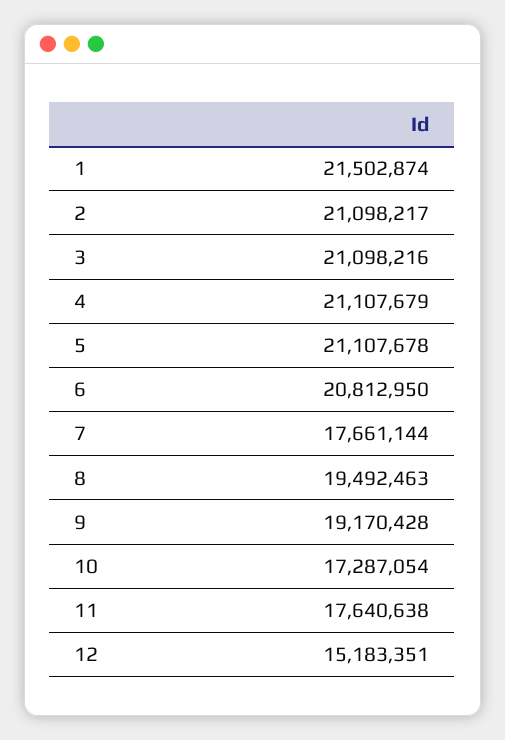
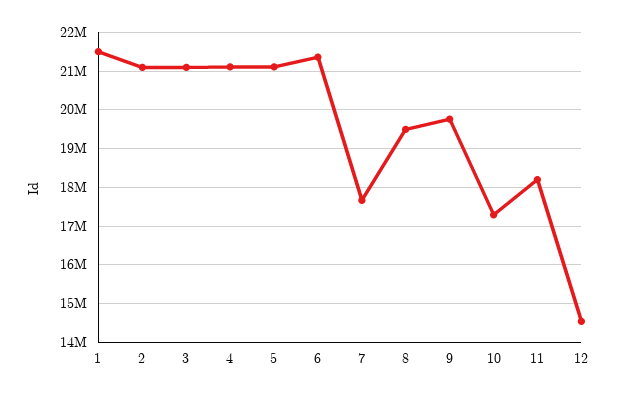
  {
    "1": 21502874,
    "2": 21098217,
    "3": 21098216,
    "4": 21107679,
    "5": 21107678,
-   "6": 20812950,
+   "6": 21400000,
    "7": 17661144,
    "8": 19492463,
-   "9": 19170428,
+   "9": 19800000,
    "10": 17287054,
-   "11": 17640638,
+   "11": 18200000,
-   "12": 15183351
+   "12": 14600000
  }

